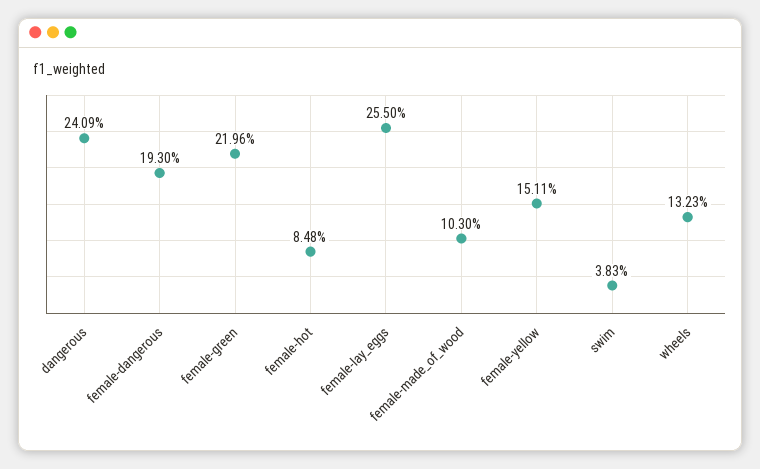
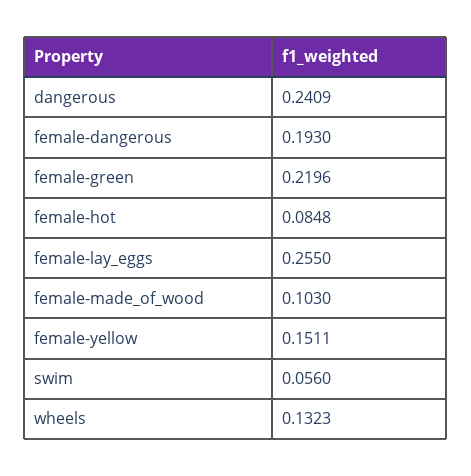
  {
    "dangerous": 0.2409,
    "female-dangerous": 0.193,
    "female-green": 0.2196,
    "female-hot": 0.0848,
    "female-lay_eggs": 0.255,
    "female-made_of_wood": 0.103,
    "female-yellow": 0.1511,
-   "swim": 0.0383,
+   "swim": 0.056,
    "wheels": 0.1323
  }

